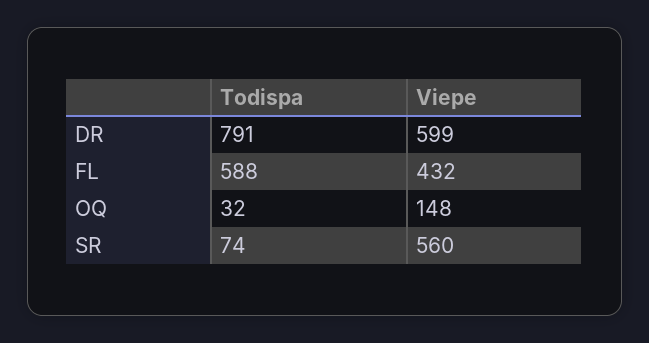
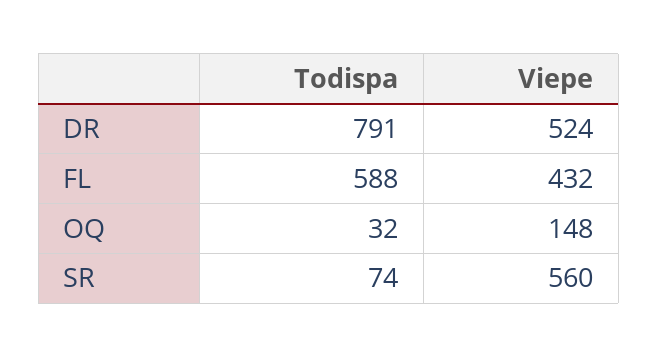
  {
    "Todispa": {
      "DR": 791,
      "FL": 588,
      "OQ": 32,
      "SR": 74
    },
    "Viepe": {
-     "DR": 599,
+     "DR": 524,
      "FL": 432,
      "OQ": 148,
      "SR": 560
    }
  }

